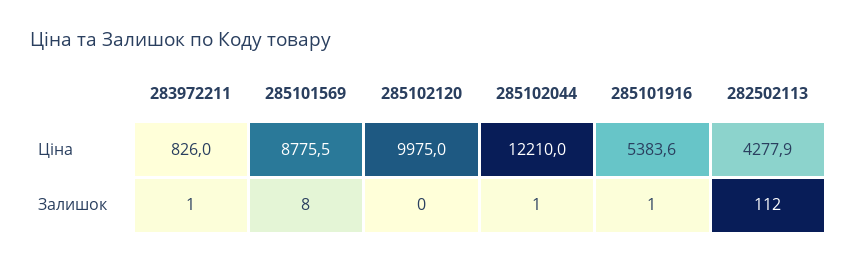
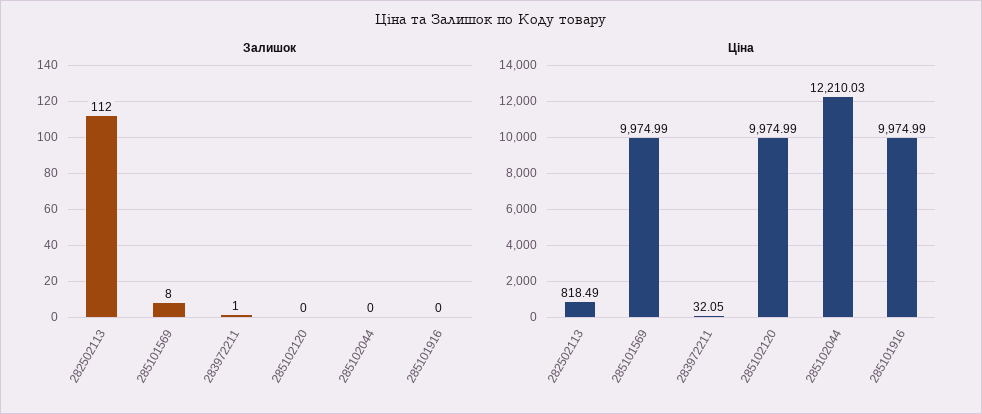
  {
    "Ціна": {
-     "283972211": 826,
+     "283972211": 32.05,
-     "285101569": 8775.5,
+     "285101569": 9974.99,
      "285102120": 9974.99,
      "285102044": 12210.03,
-     "285101916": 5383.6,
+     "285101916": 9974.99,
-     "282502113": 4277.9
+     "282502113": 818.49
    },
    "Залишок": {
      "283972211": 1,
      "285101569": 8,
      "285102120": 0,
-     "285102044": 1,
+     "285102044": 0,
-     "285101916": 1,
+     "285101916": 0,
      "282502113": 112
    }
  }

